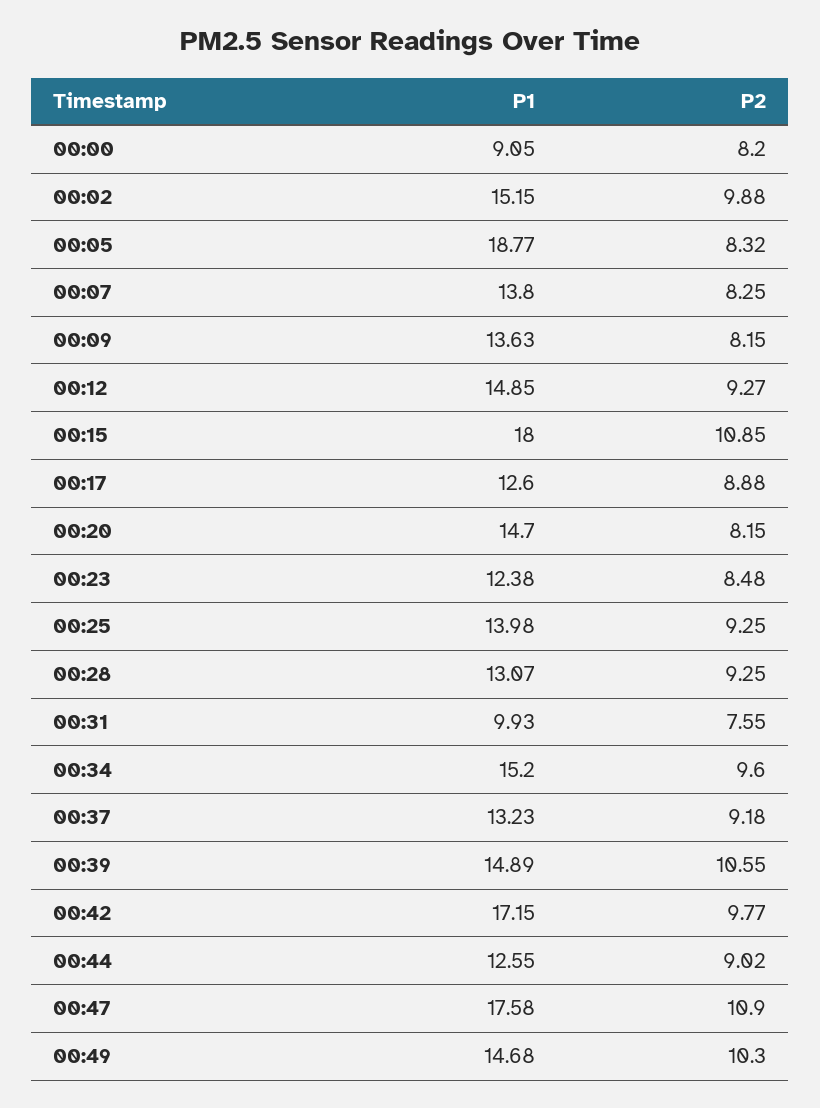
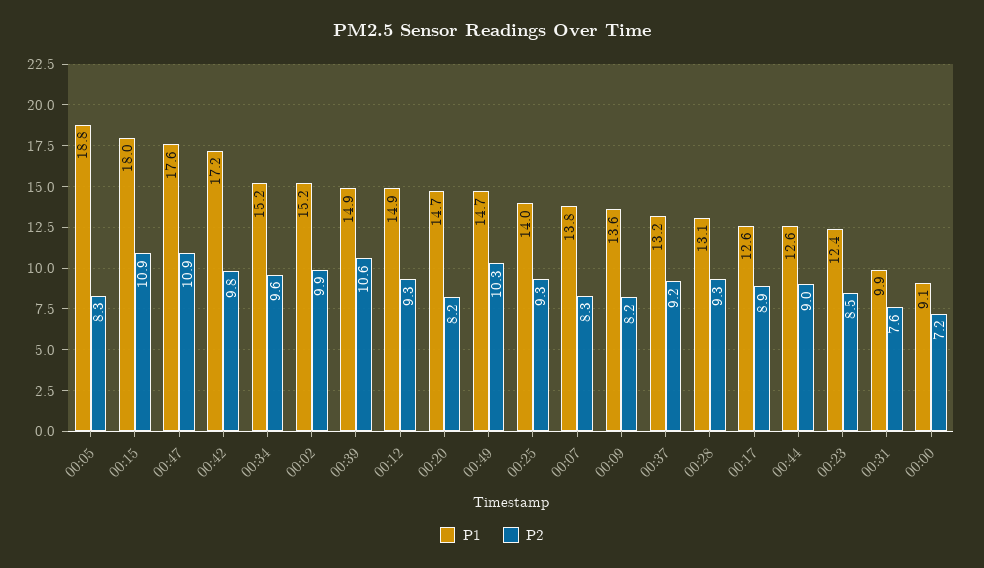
  {
    "P1": {
      "00:00": 9.05,
      "00:02": 15.15,
      "00:05": 18.77,
      "00:07": 13.8,
      "00:09": 13.63,
      "00:12": 14.85,
      "00:15": 18,
      "00:17": 12.6,
      "00:20": 14.7,
      "00:23": 12.38,
      "00:25": 13.98,
      "00:28": 13.07,
      "00:31": 9.93,
      "00:34": 15.2,
      "00:37": 13.23,
      "00:39": 14.89,
      "00:42": 17.15,
      "00:44": 12.55,
      "00:47": 17.58,
      "00:49": 14.68
    },
    "P2": {
-     "00:00": 8.2,
+     "00:00": 7.2,
      "00:02": 9.88,
      "00:05": 8.32,
      "00:07": 8.25,
      "00:09": 8.15,
      "00:12": 9.27,
      "00:15": 10.85,
      "00:17": 8.88,
      "00:20": 8.15,
      "00:23": 8.48,
      "00:25": 9.25,
      "00:28": 9.25,
      "00:31": 7.55,
      "00:34": 9.6,
      "00:37": 9.18,
      "00:39": 10.55,
      "00:42": 9.77,
      "00:44": 9.02,
      "00:47": 10.9,
      "00:49": 10.3
    }
  }

